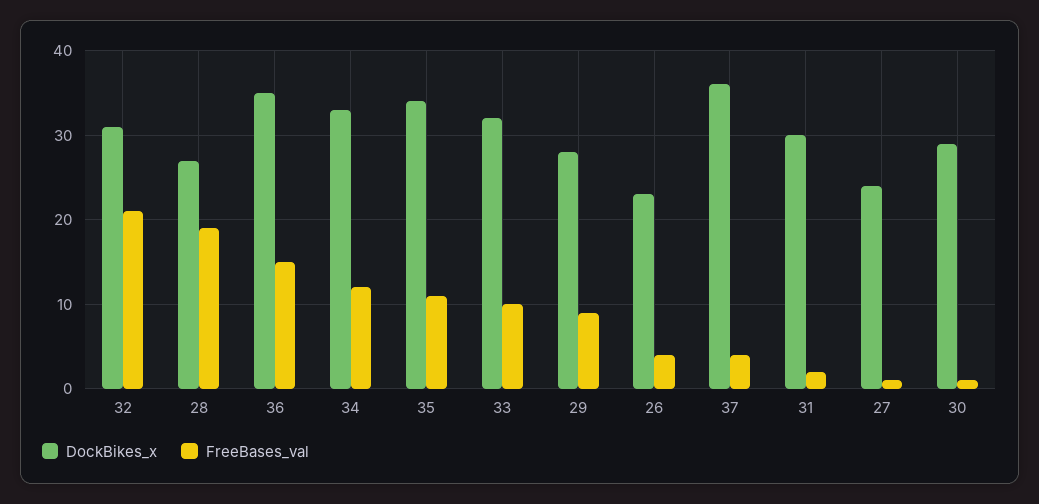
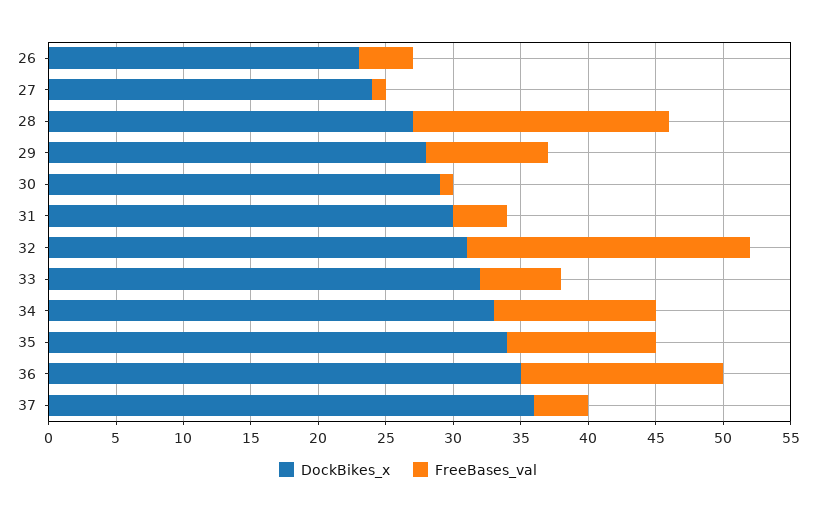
  {
    "DockBikes_x": {
      "32": 31,
      "28": 27,
      "36": 35,
      "34": 33,
      "35": 34,
      "33": 32,
      "29": 28,
      "26": 23,
      "37": 36,
      "31": 30,
      "27": 24,
      "30": 29
    },
    "FreeBases_val": {
      "32": 21,
      "28": 19,
      "36": 15,
      "34": 12,
      "35": 11,
-     "33": 10,
+     "33": 6,
      "29": 9,
      "26": 4,
      "37": 4,
-     "31": 2,
+     "31": 4,
      "27": 1,
      "30": 1
    }
  }

